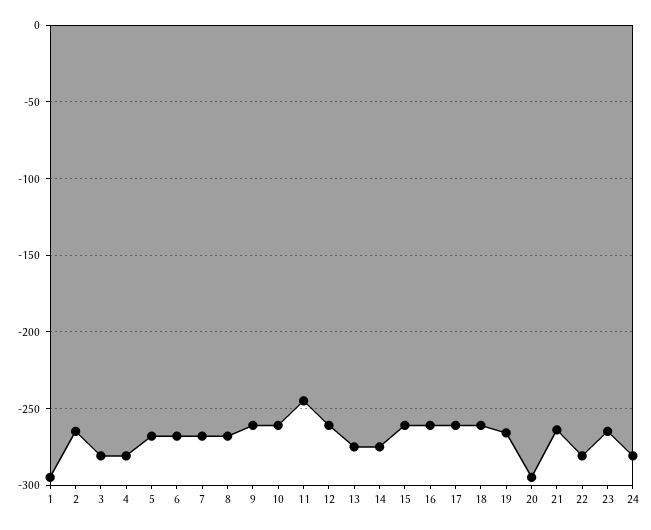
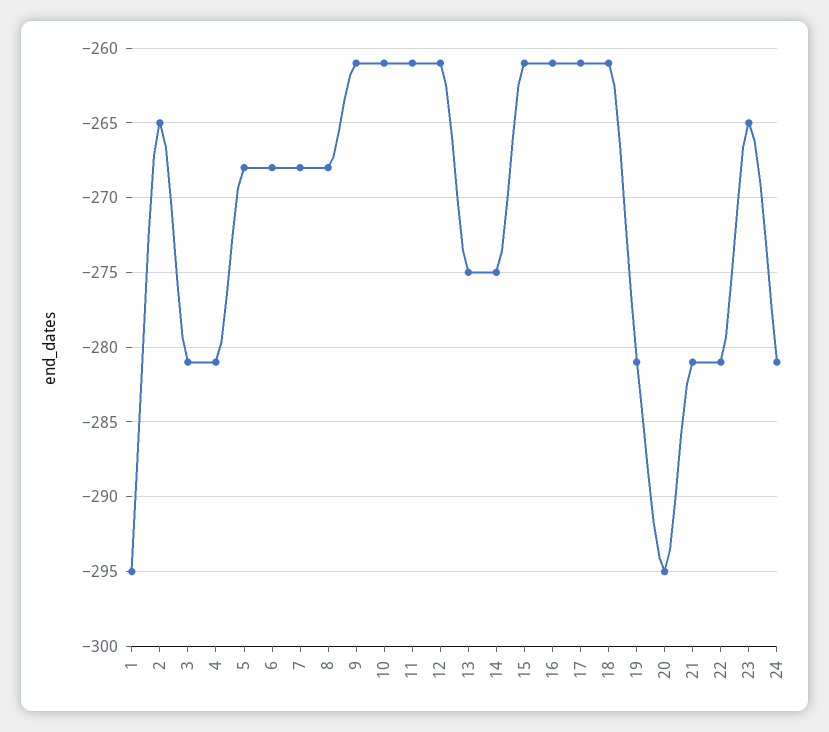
  {
    "1": -295,
    "2": -265,
    "3": -281,
    "4": -281,
    "5": -268,
    "6": -268,
    "7": -268,
    "8": -268,
    "9": -261,
    "10": -261,
-   "11": -245,
+   "11": -261,
    "12": -261,
    "13": -275,
    "14": -275,
    "15": -261,
    "16": -261,
    "17": -261,
    "18": -261,
-   "19": -265,
+   "19": -281,
    "20": -295,
-   "21": -265,
+   "21": -281,
    "22": -281,
    "23": -265,
    "24": -281
  }

